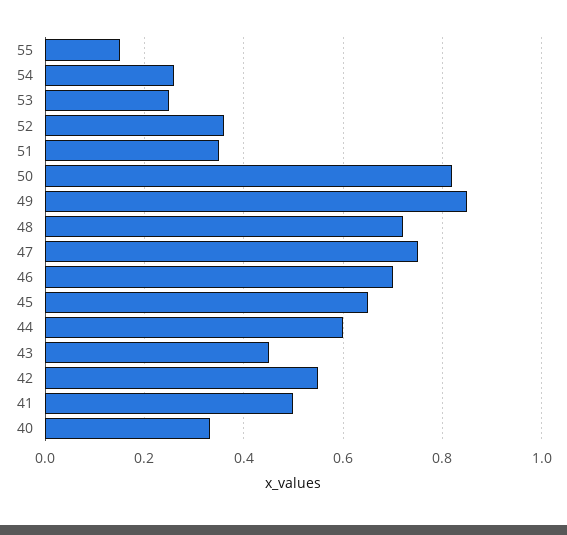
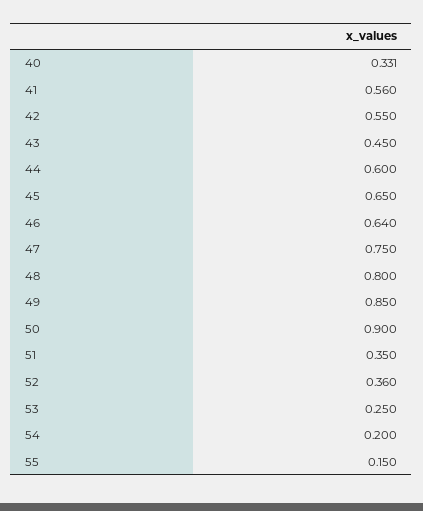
  {
    "55": 0.15,
-   "54": 0.26,
+   "54": 0.2,
    "53": 0.25,
    "52": 0.36,
    "51": 0.35,
-   "50": 0.82,
+   "50": 0.9,
    "49": 0.85,
-   "48": 0.72,
+   "48": 0.8,
    "47": 0.75,
-   "46": 0.7,
+   "46": 0.64,
    "45": 0.65,
    "44": 0.6,
    "43": 0.45,
    "42": 0.55,
-   "41": 0.5,
+   "41": 0.56,
    "40": 0.331
  }

